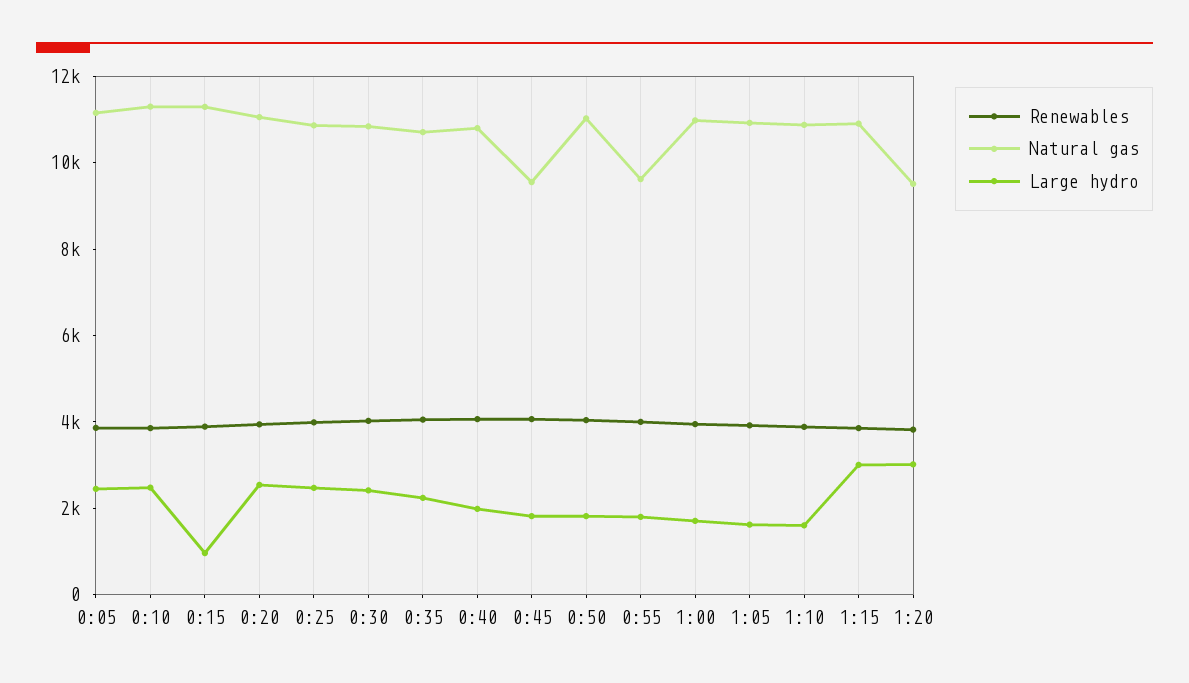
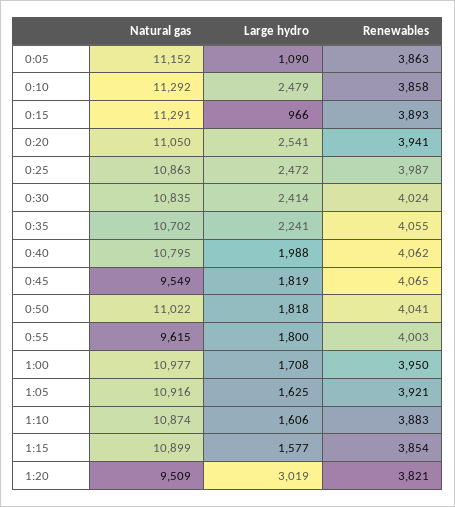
  {
    "Renewables": {
      "0:05": 3863,
      "0:10": 3858,
      "0:15": 3893,
      "0:20": 3941,
      "0:25": 3987,
      "0:30": 4024,
      "0:35": 4055,
      "0:40": 4062,
      "0:45": 4065,
      "0:50": 4041,
      "0:55": 4003,
      "1:00": 3950,
      "1:05": 3921,
      "1:10": 3883,
      "1:15": 3854,
      "1:20": 3821
    },
    "Natural gas": {
      "0:05": 11152,
      "0:10": 11292,
      "0:15": 11291,
      "0:20": 11050,
      "0:25": 10863,
      "0:30": 10835,
      "0:35": 10702,
      "0:40": 10795,
      "0:45": 9549,
      "0:50": 11022,
      "0:55": 9615,
      "1:00": 10977,
      "1:05": 10916,
      "1:10": 10874,
      "1:15": 10899,
      "1:20": 9509
    },
    "Large hydro": {
-     "0:05": 2500,
+     "0:05": 1090,
      "0:10": 2479,
      "0:15": 966,
      "0:20": 2541,
      "0:25": 2472,
      "0:30": 2414,
      "0:35": 2241,
      "0:40": 1988,
      "0:45": 1819,
      "0:50": 1818,
      "0:55": 1800,
      "1:00": 1708,
      "1:05": 1625,
      "1:10": 1606,
-     "1:15": 3000,
+     "1:15": 1577,
      "1:20": 3019
    }
  }

